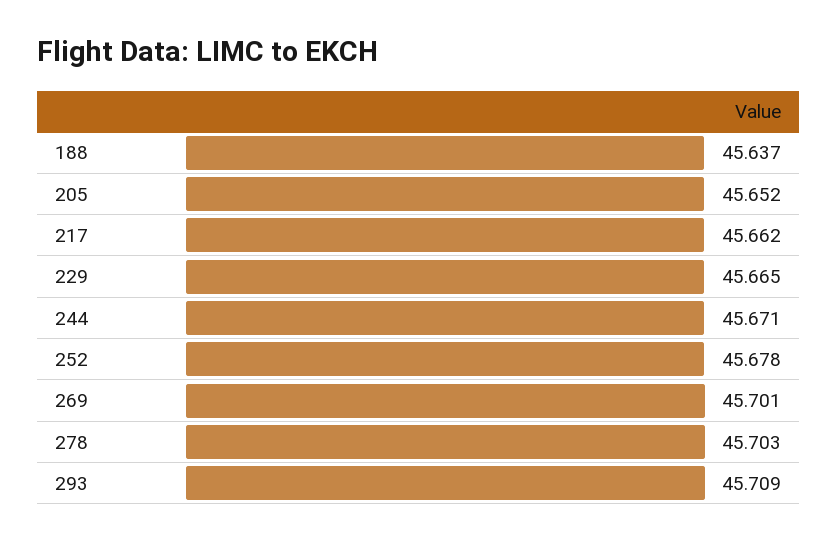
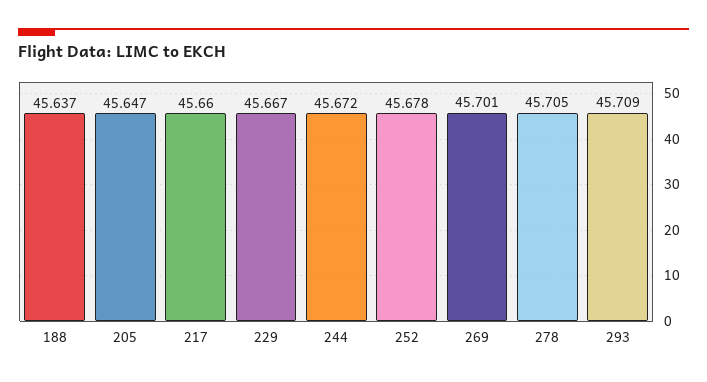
  {
    "188": 45.637,
-   "205": 45.652,
+   "205": 45.647,
-   "217": 45.662,
+   "217": 45.66,
-   "229": 45.665,
+   "229": 45.667,
-   "244": 45.671,
+   "244": 45.672,
    "252": 45.678,
    "269": 45.701,
-   "278": 45.703,
+   "278": 45.705,
    "293": 45.709
  }

